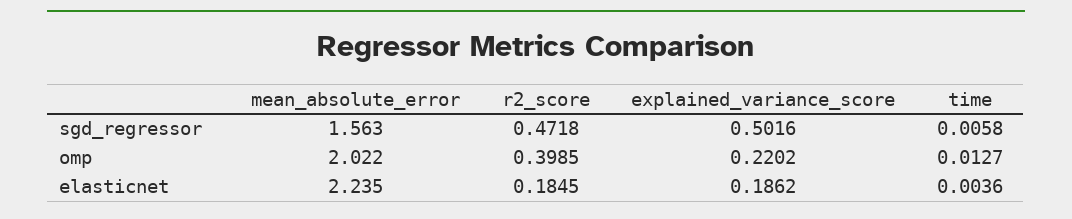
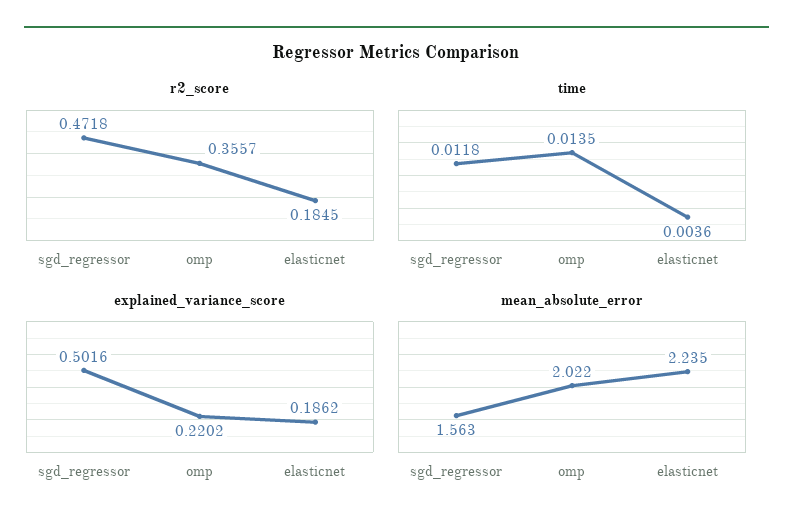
  {
    "mean_absolute_error": {
      "sgd_regressor": 1.563,
      "omp": 2.022,
      "elasticnet": 2.235
    },
    "r2_score": {
      "sgd_regressor": 0.4718,
-     "omp": 0.3985,
+     "omp": 0.3557,
      "elasticnet": 0.1845
    },
    "explained_variance_score": {
      "sgd_regressor": 0.5016,
      "omp": 0.2202,
      "elasticnet": 0.1862
    },
    "time": {
-     "sgd_regressor": 0.0058,
+     "sgd_regressor": 0.0118,
-     "omp": 0.0127,
+     "omp": 0.0135,
      "elasticnet": 0.0036
    }
  }

